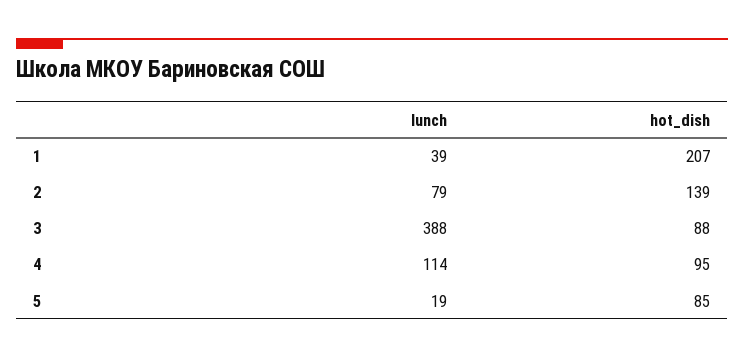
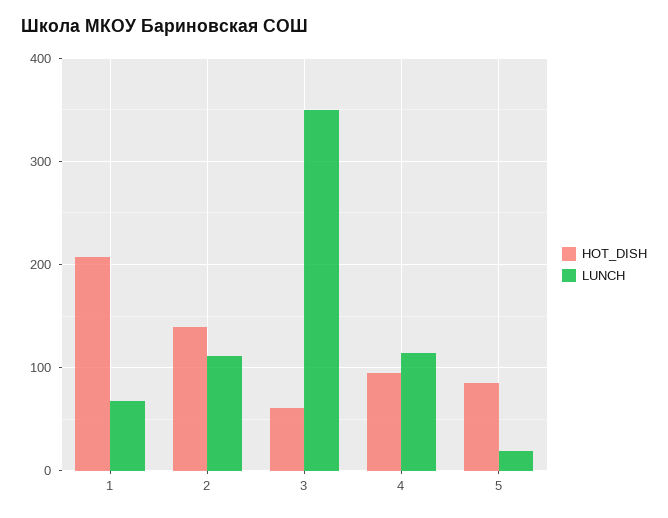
  {
    "lunch": {
-     "1": 39,
+     "1": 70,
-     "2": 79,
+     "2": 110,
-     "3": 388,
+     "3": 350,
      "4": 114,
      "5": 19
    },
    "hot_dish": {
      "1": 207,
      "2": 139,
-     "3": 88,
+     "3": 60,
      "4": 95,
      "5": 85
    }
  }

